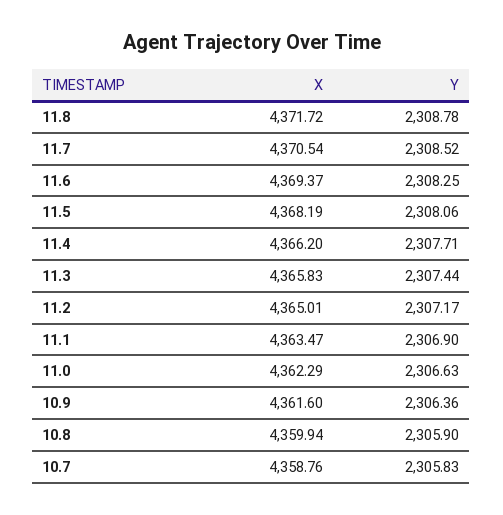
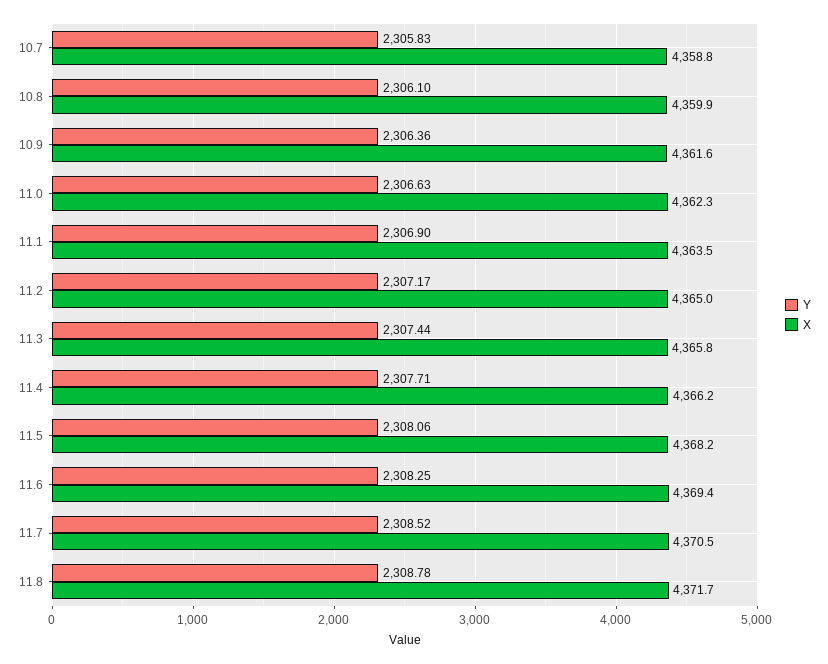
  {
    "X": {
      "11.8": 4371.72,
      "11.7": 4370.54,
      "11.6": 4369.37,
      "11.5": 4368.19,
      "11.4": 4366.2,
      "11.3": 4365.83,
      "11.2": 4365.01,
      "11.1": 4363.47,
      "11.0": 4362.29,
      "10.9": 4361.6,
      "10.8": 4359.94,
      "10.7": 4358.76
    },
    "Y": {
      "11.8": 2308.78,
      "11.7": 2308.52,
      "11.6": 2308.25,
      "11.5": 2308.06,
      "11.4": 2307.71,
      "11.3": 2307.44,
      "11.2": 2307.17,
      "11.1": 2306.9,
      "11.0": 2306.63,
      "10.9": 2306.36,
-     "10.8": 2305.9,
+     "10.8": 2306.1,
      "10.7": 2305.83
    }
  }

